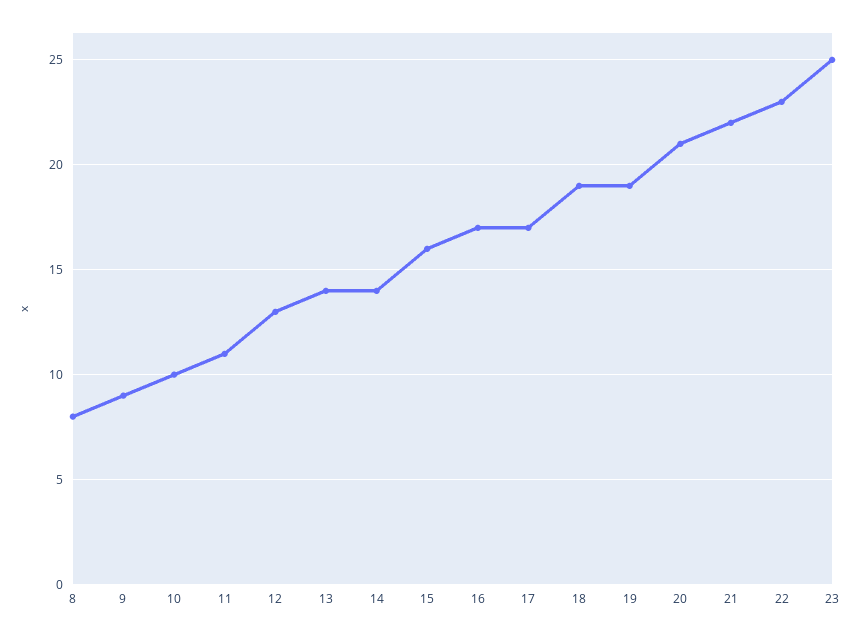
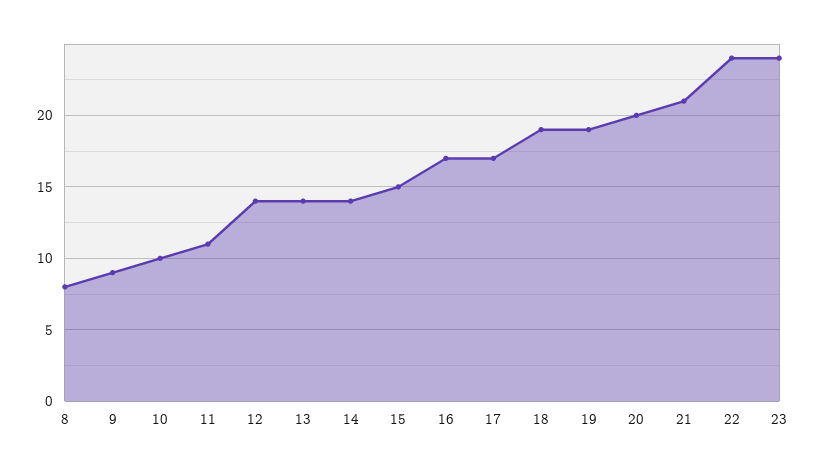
  {
    "8": 8,
    "9": 9,
    "10": 10,
    "11": 11,
-   "12": 13,
+   "12": 14,
    "13": 14,
    "14": 14,
-   "15": 16,
+   "15": 15,
    "16": 17,
    "17": 17,
    "18": 19,
    "19": 19,
-   "20": 21,
+   "20": 20,
-   "21": 22,
+   "21": 21,
-   "22": 23,
+   "22": 24,
-   "23": 25
+   "23": 24
  }

